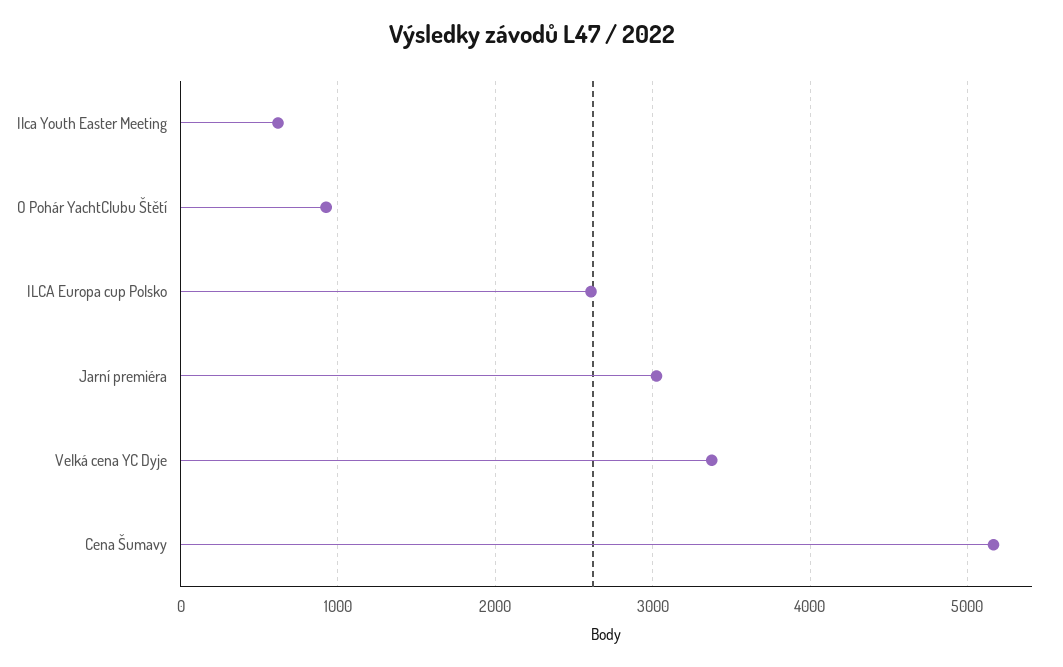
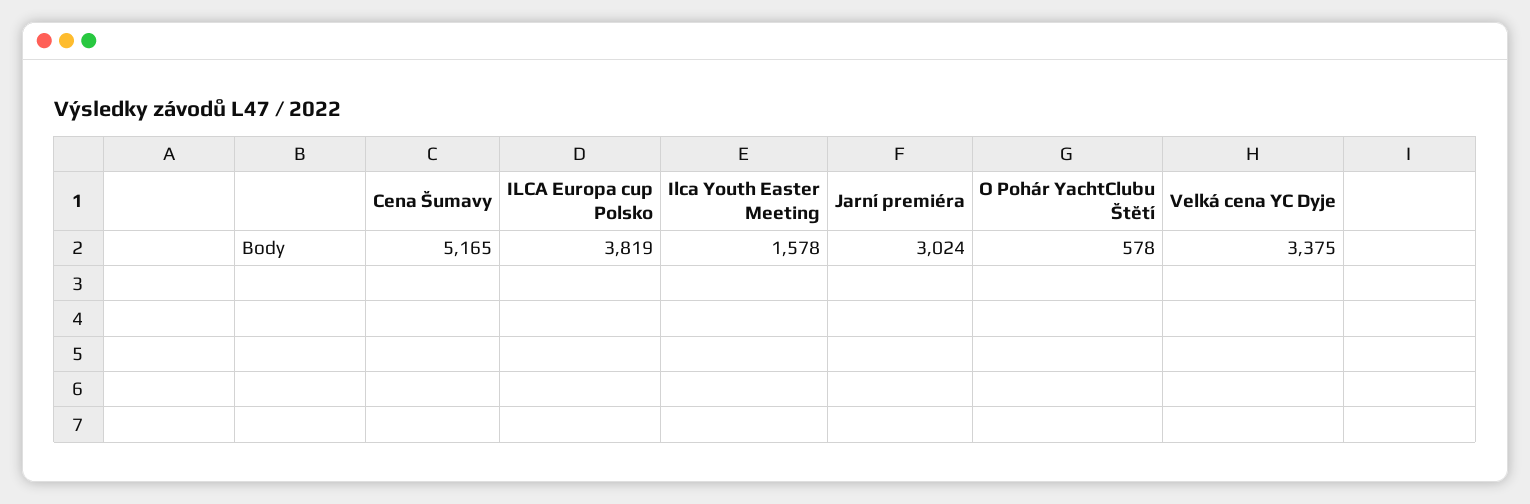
  {
-   "Ilca Youth Easter Meeting": 600,
+   "Ilca Youth Easter Meeting": 1578,
-   "O Pohár YachtClubu Štětí": 900,
+   "O Pohár YachtClubu Štětí": 578,
-   "ILCA Europa cup Polsko": 2600,
+   "ILCA Europa cup Polsko": 3819,
    "Jarní premiéra": 3024,
    "Velká cena YC Dyje": 3375,
    "Cena Šumavy": 5165
  }

